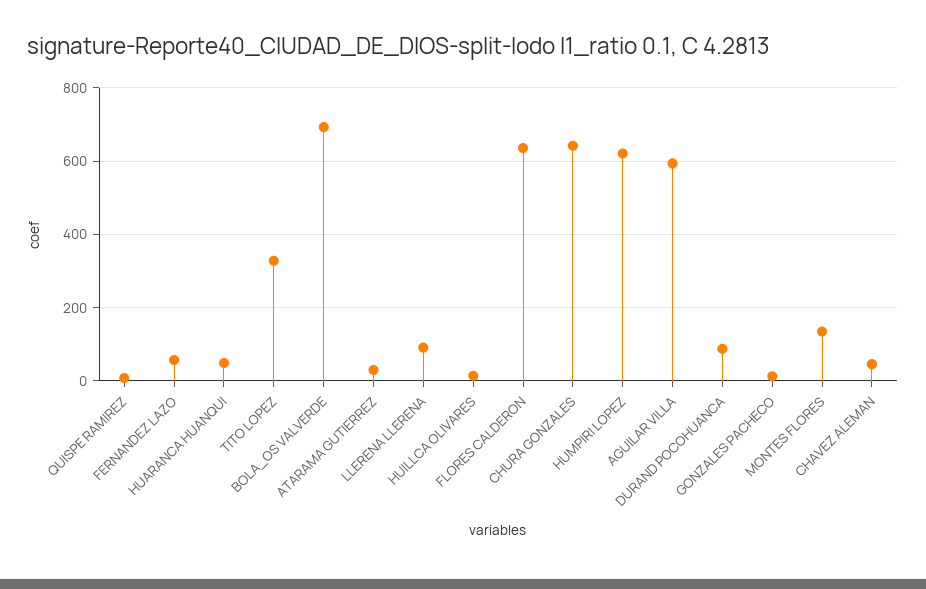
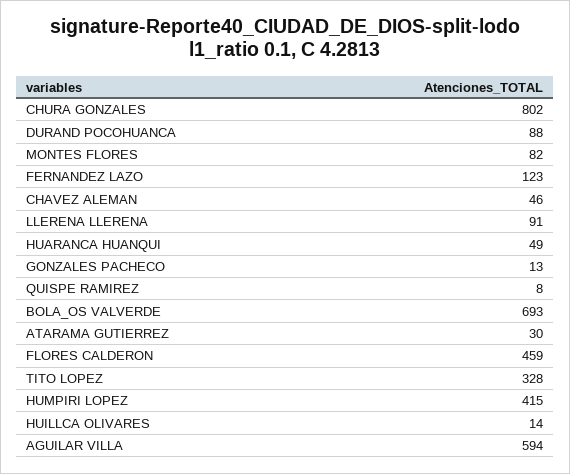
  {
    "QUISPE RAMIREZ": 8,
-   "FERNANDEZ LAZO": 60,
+   "FERNANDEZ LAZO": 123,
    "HUARANCA HUANQUI": 49,
    "TITO LOPEZ": 328,
    "BOLA_OS VALVERDE": 693,
    "ATARAMA GUTIERREZ": 30,
    "LLERENA LLERENA": 91,
    "HUILLCA OLIVARES": 14,
-   "FLORES CALDERON": 640,
+   "FLORES CALDERON": 459,
-   "CHURA GONZALES": 640,
+   "CHURA GONZALES": 802,
-   "HUMPIRI LOPEZ": 620,
+   "HUMPIRI LOPEZ": 415,
    "AGUILAR VILLA": 594,
    "DURAND POCOHUANCA": 88,
    "GONZALES PACHECO": 13,
-   "MONTES FLORES": 140,
+   "MONTES FLORES": 82,
    "CHAVEZ ALEMAN": 46
  }

